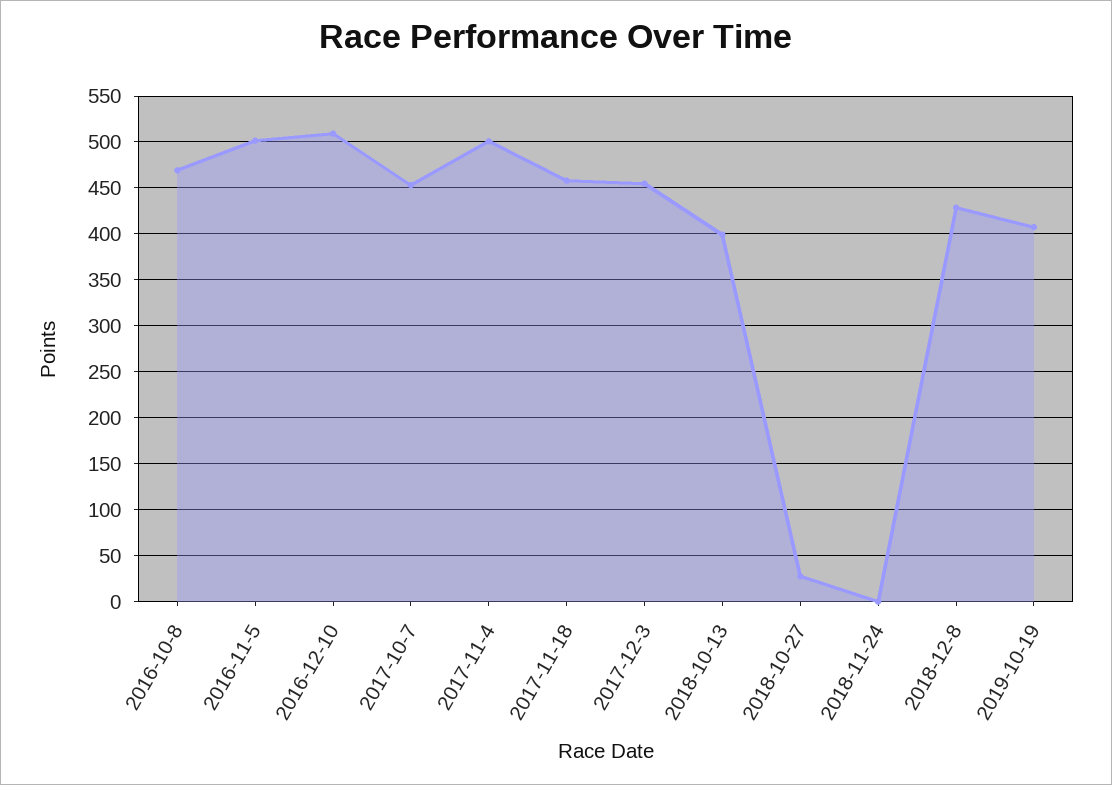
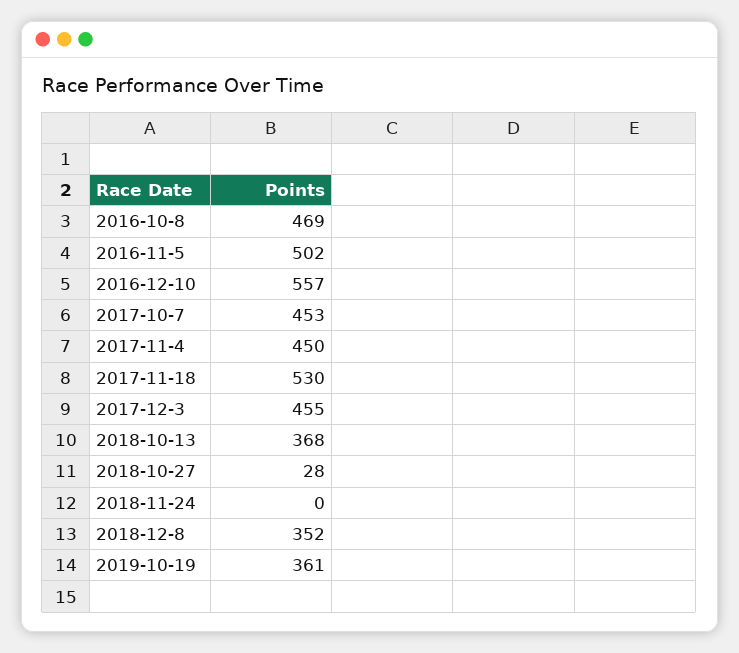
  {
    "2016-10-8": 469,
    "2016-11-5": 502,
-   "2016-12-10": 510,
+   "2016-12-10": 557,
    "2017-10-7": 453,
-   "2017-11-4": 500,
+   "2017-11-4": 450,
-   "2017-11-18": 460,
+   "2017-11-18": 530,
    "2017-12-3": 455,
-   "2018-10-13": 400,
+   "2018-10-13": 368,
    "2018-10-27": 28,
    "2018-11-24": 0,
-   "2018-12-8": 430,
+   "2018-12-8": 352,
-   "2019-10-19": 410
+   "2019-10-19": 361
  }

